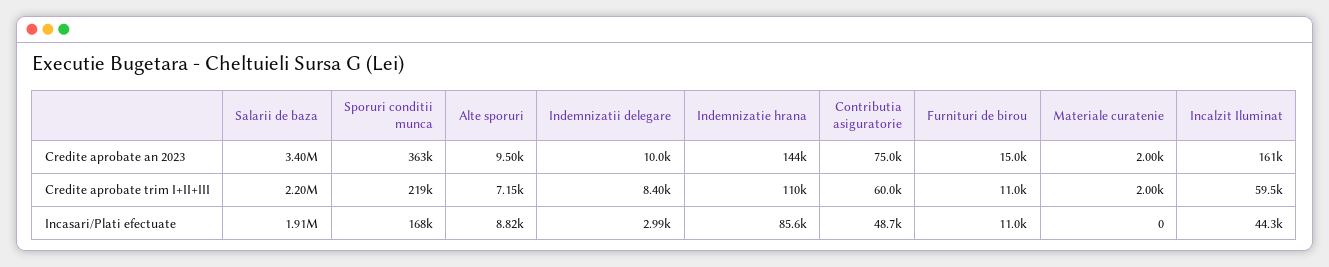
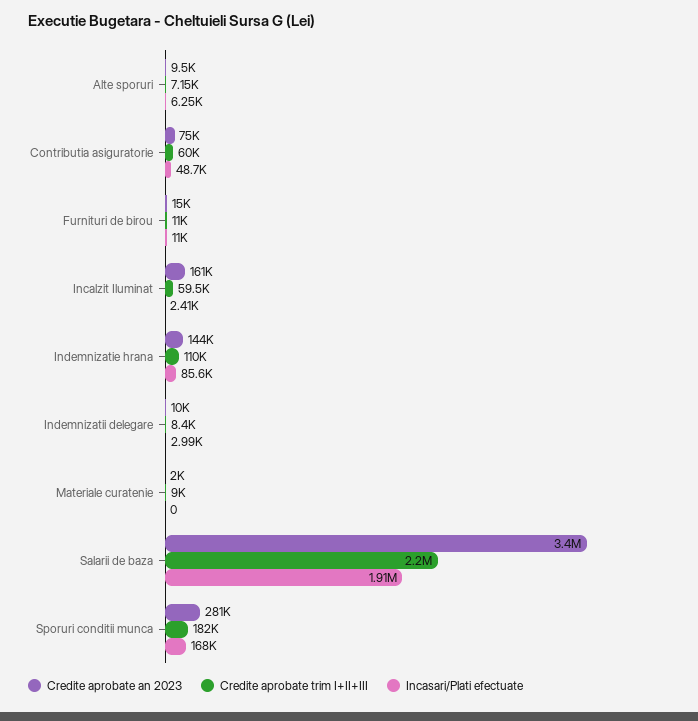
  {
    "Credite aprobate an 2023": {
      "Salarii de baza": 3400000,
-     "Sporuri conditii munca": 363000,
+     "Sporuri conditii munca": 281000,
      "Alte sporuri": 9500,
      "Indemnizatii delegare": 10000,
      "Indemnizatie hrana": 144000,
      "Contributia asiguratorie": 75000,
      "Furnituri de birou": 15000,
      "Materiale curatenie": 2000,
      "Incalzit Iluminat": 161000
    },
    "Credite aprobate trim I+II+III": {
      "Salarii de baza": 2200000,
-     "Sporuri conditii munca": 219000,
+     "Sporuri conditii munca": 182000,
      "Alte sporuri": 7150,
      "Indemnizatii delegare": 8400,
      "Indemnizatie hrana": 110000,
      "Contributia asiguratorie": 60000,
      "Furnituri de birou": 11000,
-     "Materiale curatenie": 2000,
+     "Materiale curatenie": 9000,
      "Incalzit Iluminat": 59500
    },
    "Incasari/Plati efectuate": {
      "Salarii de baza": 1910000,
      "Sporuri conditii munca": 168000,
-     "Alte sporuri": 8820,
+     "Alte sporuri": 6250,
      "Indemnizatii delegare": 2990,
      "Indemnizatie hrana": 85600,
      "Contributia asiguratorie": 48700,
      "Furnituri de birou": 11000,
      "Materiale curatenie": 0,
-     "Incalzit Iluminat": 44300
+     "Incalzit Iluminat": 2410
    }
  }

